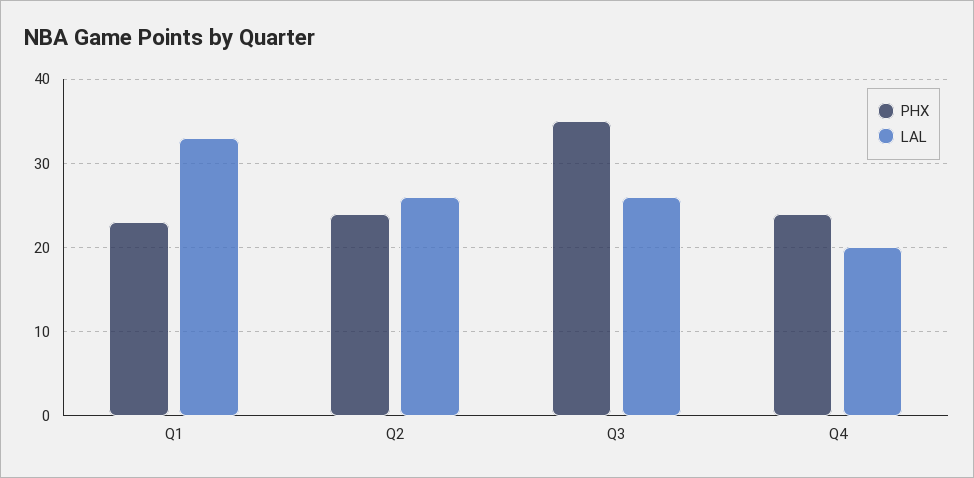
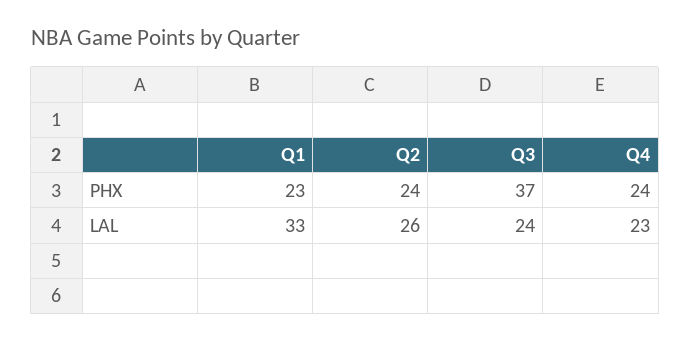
  {
    "PHX": {
      "Q1": 23,
      "Q2": 24,
-     "Q3": 35,
+     "Q3": 37,
      "Q4": 24
    },
    "LAL": {
      "Q1": 33,
      "Q2": 26,
-     "Q3": 26,
+     "Q3": 24,
-     "Q4": 20
+     "Q4": 23
    }
  }

